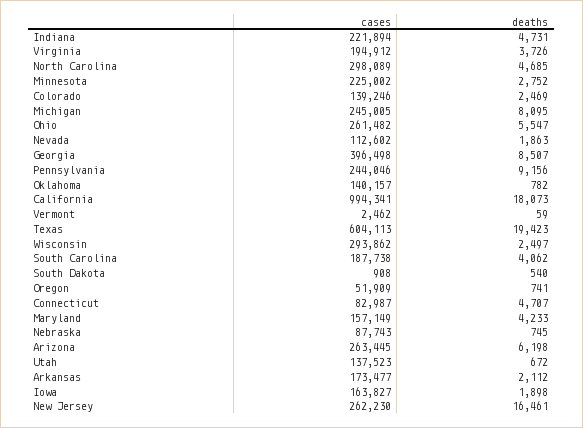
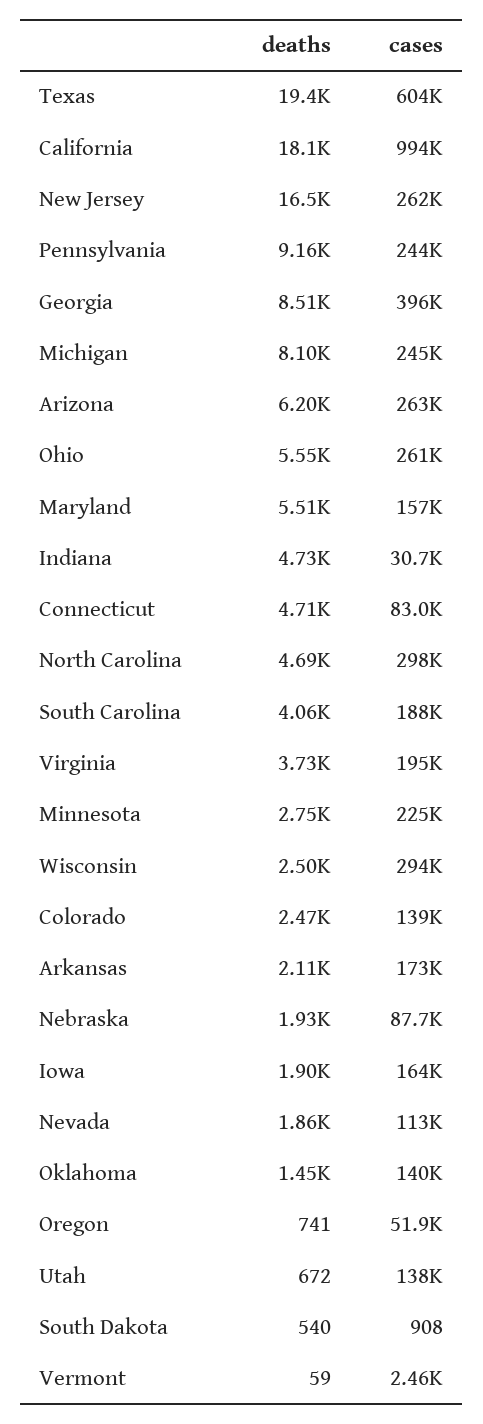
  {
    "cases": {
-     "Indiana": 221894,
+     "Indiana": 30700,
      "Virginia": 194912,
      "North Carolina": 298089,
      "Minnesota": 225002,
      "Colorado": 139246,
      "Michigan": 245005,
      "Ohio": 261482,
      "Nevada": 112602,
      "Georgia": 396498,
      "Pennsylvania": 244046,
      "Oklahoma": 140157,
      "California": 994341,
      "Vermont": 2462,
      "Texas": 604113,
      "Wisconsin": 293862,
      "South Carolina": 187738,
      "South Dakota": 908,
      "Oregon": 51909,
      "Connecticut": 82987,
      "Maryland": 157149,
      "Nebraska": 87743,
      "Arizona": 263445,
      "Utah": 137523,
      "Arkansas": 173477,
      "Iowa": 163827,
      "New Jersey": 262230
    },
    "deaths": {
      "Indiana": 4731,
      "Virginia": 3726,
      "North Carolina": 4685,
      "Minnesota": 2752,
      "Colorado": 2469,
      "Michigan": 8095,
      "Ohio": 5547,
      "Nevada": 1863,
      "Georgia": 8507,
      "Pennsylvania": 9156,
-     "Oklahoma": 782,
+     "Oklahoma": 1450,
      "California": 18073,
      "Vermont": 59,
      "Texas": 19423,
      "Wisconsin": 2497,
      "South Carolina": 4062,
      "South Dakota": 540,
      "Oregon": 741,
      "Connecticut": 4707,
-     "Maryland": 4233,
+     "Maryland": 5510,
-     "Nebraska": 745,
+     "Nebraska": 1930,
      "Arizona": 6198,
      "Utah": 672,
      "Arkansas": 2112,
      "Iowa": 1898,
      "New Jersey": 16461
    }
  }

